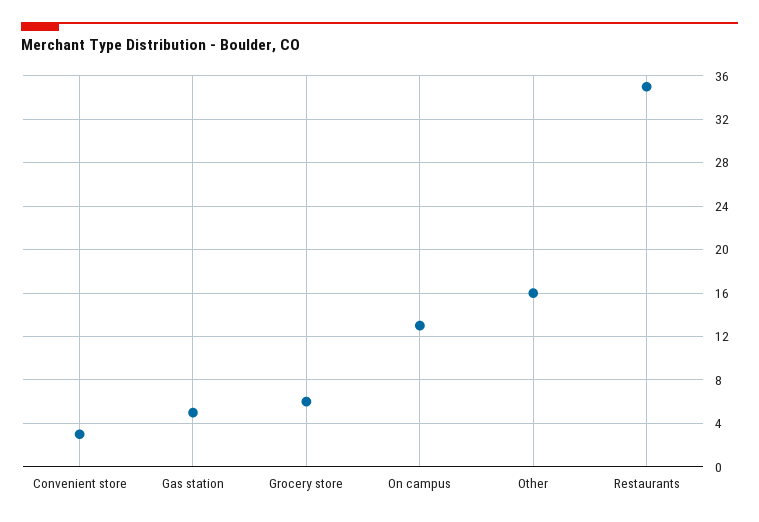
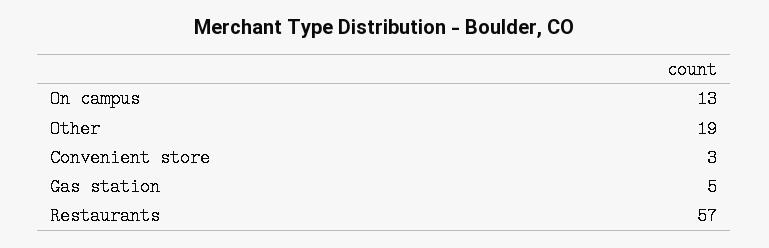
  {
    "Convenient store": 3,
    "Gas station": 5,
-   "Grocery store": 6,
    "On campus": 13,
-   "Other": 16,
+   "Other": 19,
-   "Restaurants": 35
+   "Restaurants": 57
  }

